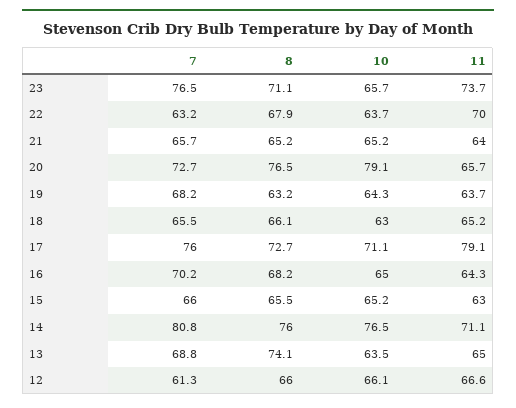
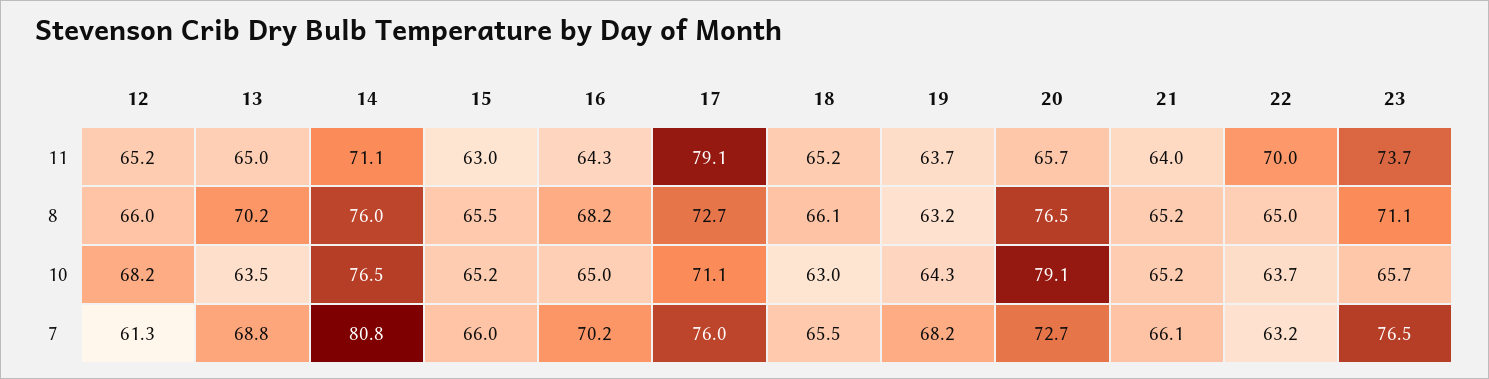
  {
    "7": {
      "23": 76.5,
      "22": 63.2,
-     "21": 65.7,
+     "21": 66.1,
      "20": 72.7,
      "19": 68.2,
      "18": 65.5,
      "17": 76,
      "16": 70.2,
      "15": 66,
      "14": 80.8,
      "13": 68.8,
      "12": 61.3
    },
    "8": {
      "23": 71.1,
-     "22": 67.9,
+     "22": 65,
      "21": 65.2,
      "20": 76.5,
      "19": 63.2,
      "18": 66.1,
      "17": 72.7,
      "16": 68.2,
      "15": 65.5,
      "14": 76,
-     "13": 74.1,
+     "13": 70.2,
      "12": 66
    },
    "10": {
      "23": 65.7,
      "22": 63.7,
      "21": 65.2,
      "20": 79.1,
      "19": 64.3,
      "18": 63,
      "17": 71.1,
      "16": 65,
      "15": 65.2,
      "14": 76.5,
      "13": 63.5,
-     "12": 66.1
+     "12": 68.2
    },
    "11": {
      "23": 73.7,
      "22": 70,
      "21": 64,
      "20": 65.7,
      "19": 63.7,
      "18": 65.2,
      "17": 79.1,
      "16": 64.3,
      "15": 63,
      "14": 71.1,
      "13": 65,
-     "12": 66.6
+     "12": 65.2
    }
  }

